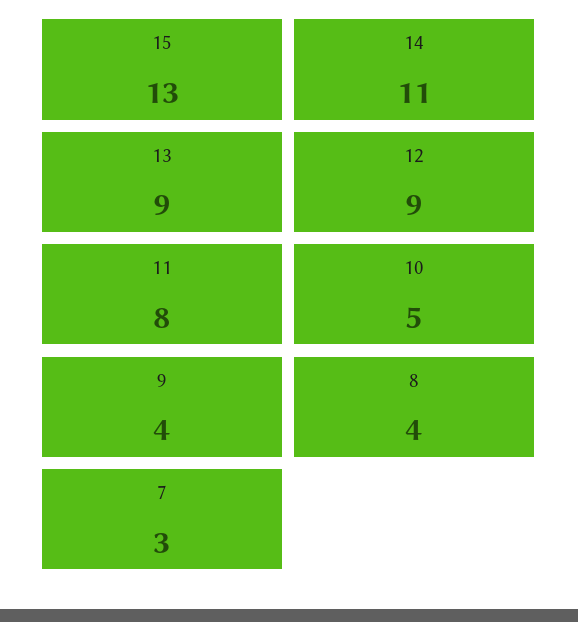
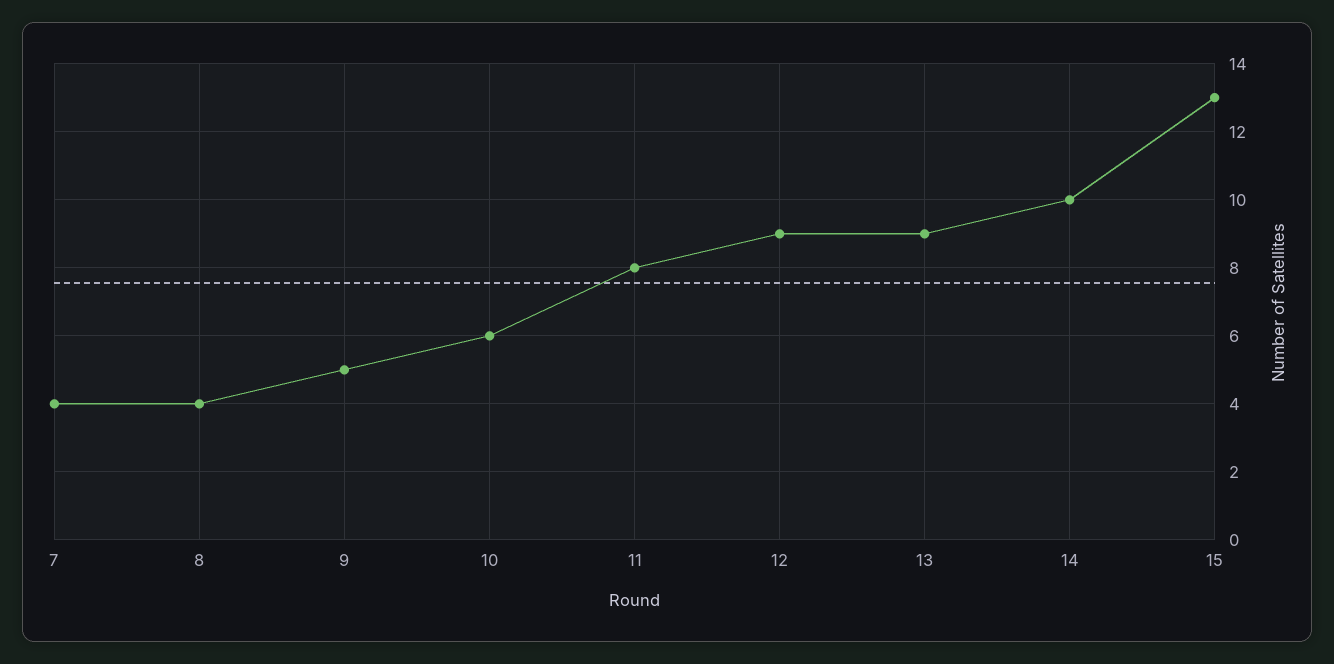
  {
    "15": 13,
-   "14": 11,
+   "14": 10,
    "13": 9,
    "12": 9,
    "11": 8,
-   "10": 5,
+   "10": 6,
-   "9": 4,
+   "9": 5,
    "8": 4,
-   "7": 3
+   "7": 4
  }

